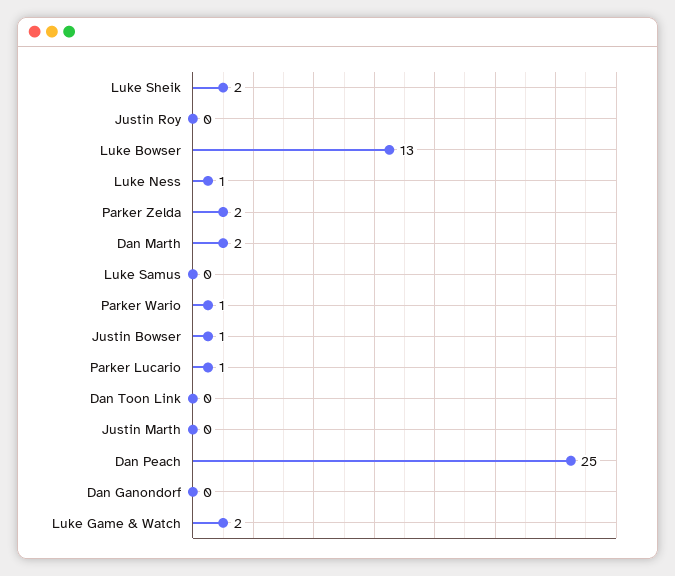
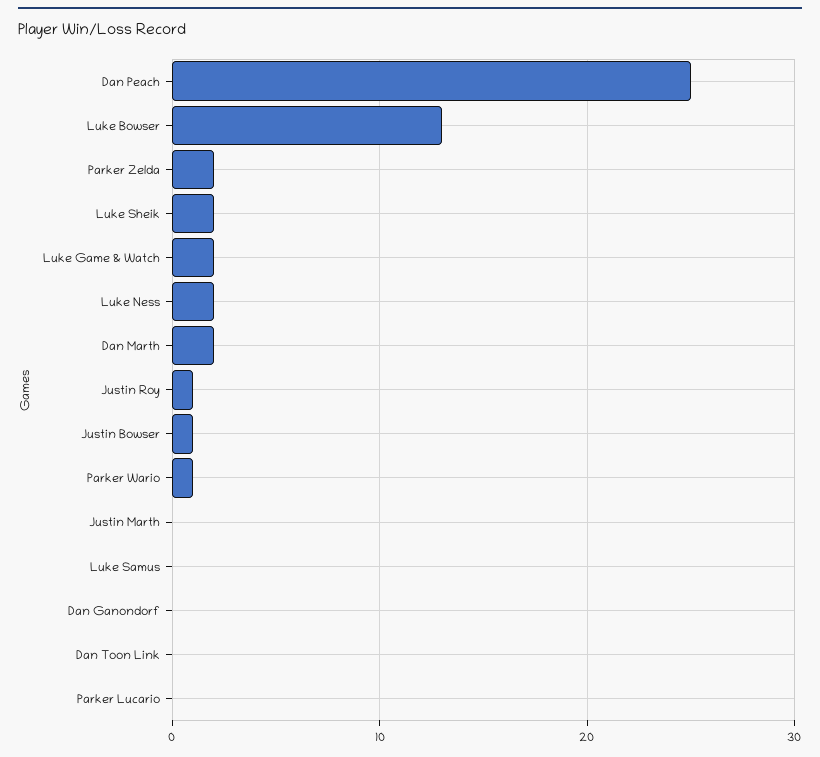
  {
    "Luke Sheik": 2,
-   "Justin Roy": 0,
+   "Justin Roy": 1,
    "Luke Bowser": 13,
-   "Luke Ness": 1,
+   "Luke Ness": 2,
    "Parker Zelda": 2,
    "Dan Marth": 2,
    "Luke Samus": 0,
    "Parker Wario": 1,
    "Justin Bowser": 1,
-   "Parker Lucario": 1,
+   "Parker Lucario": 0,
    "Dan Toon Link": 0,
    "Justin Marth": 0,
    "Dan Peach": 25,
    "Dan Ganondorf": 0,
    "Luke Game & Watch": 2
  }

